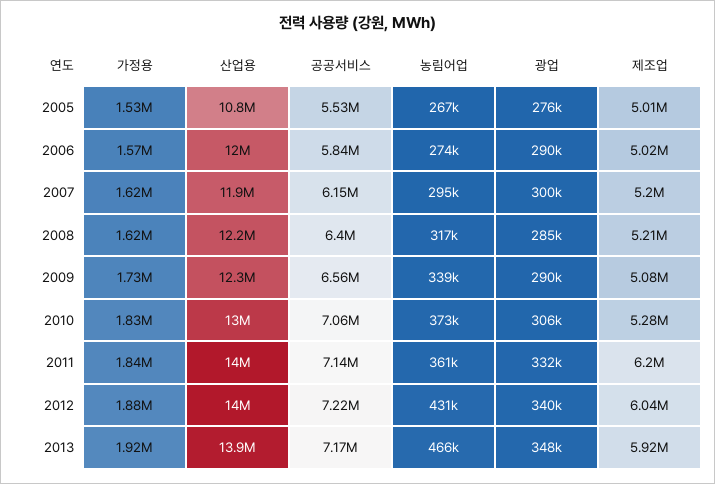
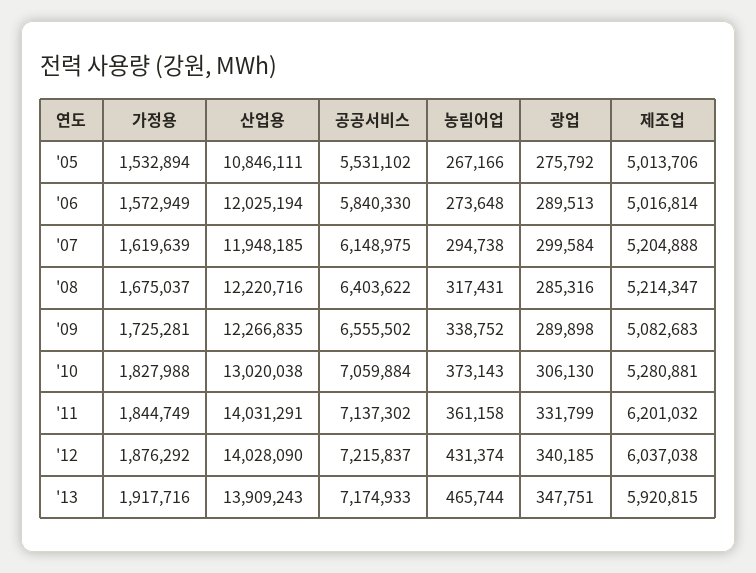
  {
    "가정용": {
      "2005": 1532894,
      "2006": 1572949,
      "2007": 1619639,
-     "2008": 1620000,
+     "2008": 1675037,
      "2009": 1725281,
      "2010": 1827988,
      "2011": 1844749,
      "2012": 1876292,
      "2013": 1917716
    },
    "산업용": {
      "2005": 10846111,
      "2006": 12025194,
      "2007": 11948185,
      "2008": 12220716,
      "2009": 12266835,
      "2010": 13020038,
      "2011": 14031291,
      "2012": 14028090,
      "2013": 13909243
    },
    "공공서비스": {
      "2005": 5531102,
      "2006": 5840330,
      "2007": 6148975,
      "2008": 6403622,
      "2009": 6555502,
      "2010": 7059884,
      "2011": 7137302,
      "2012": 7215837,
      "2013": 7174933
    },
    "농림어업": {
      "2005": 267166,
      "2006": 273648,
      "2007": 294738,
      "2008": 317431,
      "2009": 338752,
      "2010": 373143,
      "2011": 361158,
      "2012": 431374,
      "2013": 465744
    },
    "광업": {
      "2005": 275792,
      "2006": 289513,
      "2007": 299584,
      "2008": 285316,
      "2009": 289898,
      "2010": 306130,
      "2011": 331799,
      "2012": 340185,
      "2013": 347751
    },
    "제조업": {
      "2005": 5013706,
      "2006": 5016814,
      "2007": 5204888,
      "2008": 5214347,
      "2009": 5082683,
      "2010": 5280881,
      "2011": 6201032,
      "2012": 6037038,
      "2013": 5920815
    }
  }

